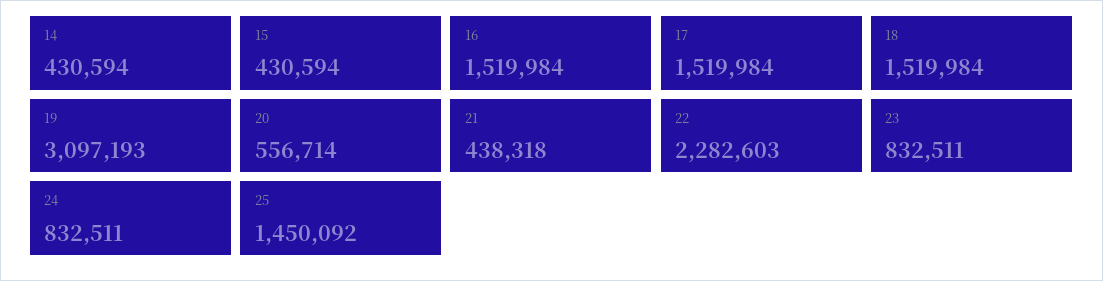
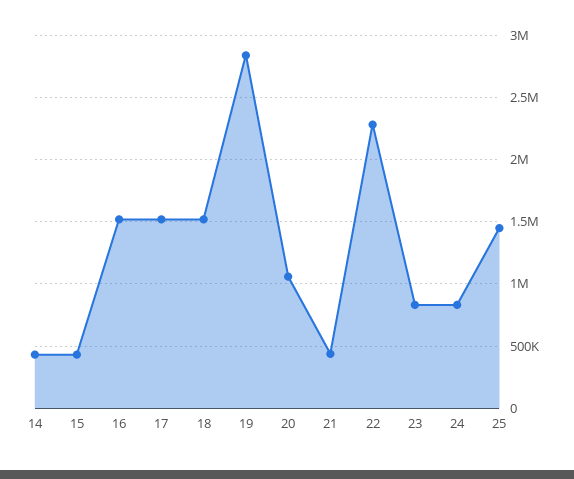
  {
    "14": 430594,
    "15": 430594,
    "16": 1519984,
    "17": 1519984,
    "18": 1519984,
-   "19": 3097193,
+   "19": 2850000,
-   "20": 556714,
+   "20": 1050000,
    "21": 438318,
    "22": 2282603,
    "23": 832511,
    "24": 832511,
    "25": 1450092
  }

